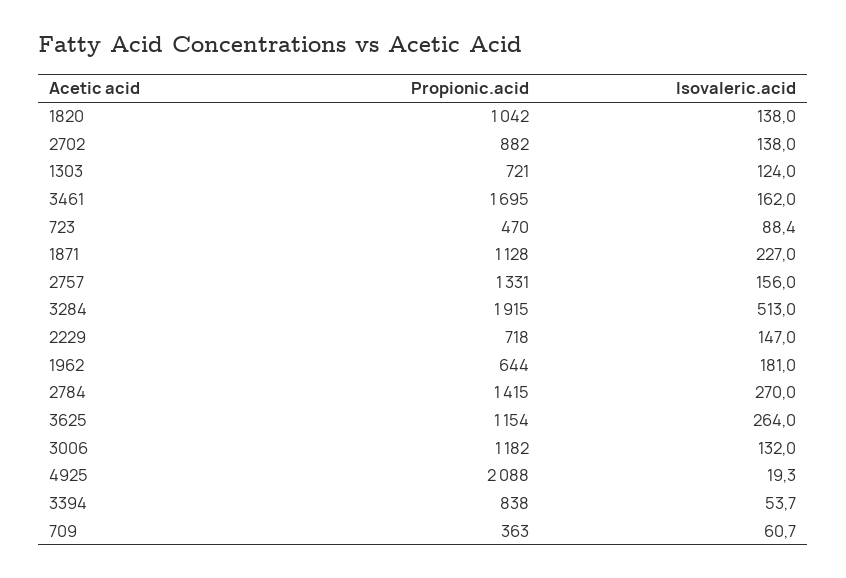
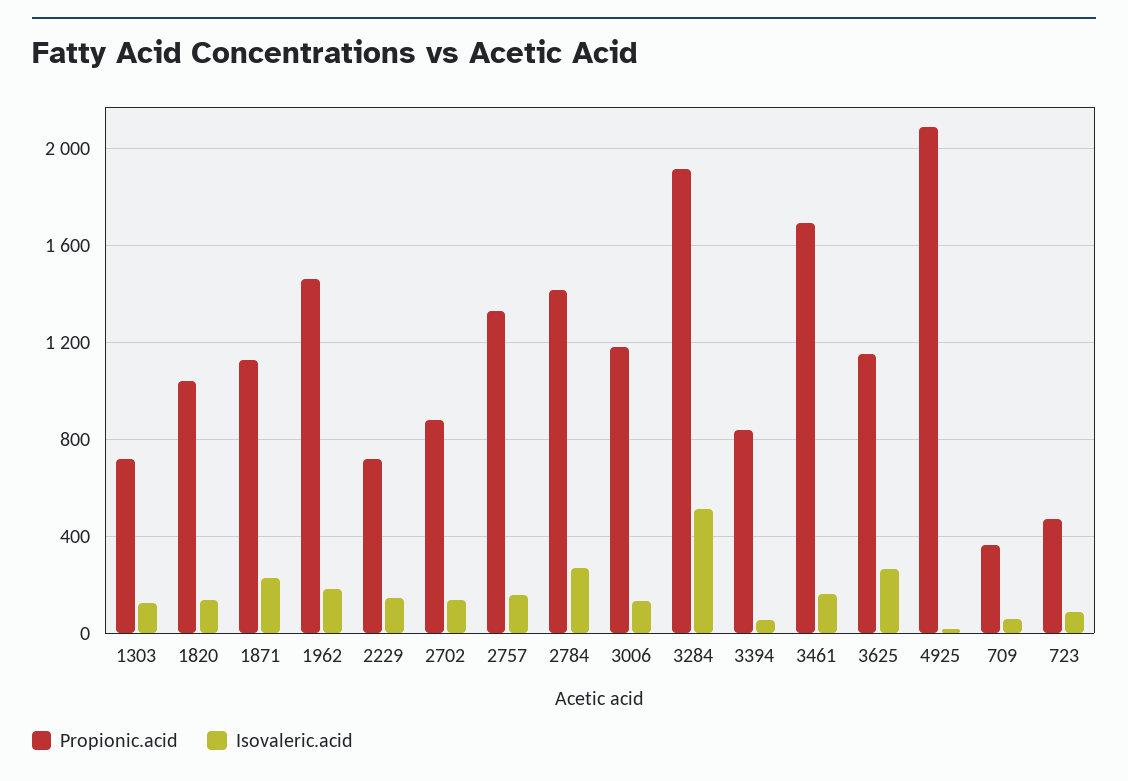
  {
    "Propionic.acid": {
      "1820": 1042,
      "2702": 882,
      "1303": 721,
      "3461": 1695,
      "723": 470,
      "1871": 1128,
      "2757": 1331,
      "3284": 1915,
      "2229": 718,
-     "1962": 644,
+     "1962": 1450,
      "2784": 1415,
      "3625": 1154,
      "3006": 1182,
      "4925": 2088,
      "3394": 838,
      "709": 363
    },
    "Isovaleric.acid": {
      "1820": 138,
      "2702": 138,
      "1303": 124,
      "3461": 162,
      "723": 88.4,
      "1871": 227,
      "2757": 156,
      "3284": 513,
      "2229": 147,
      "1962": 181,
      "2784": 270,
      "3625": 264,
      "3006": 132,
      "4925": 19.3,
      "3394": 53.7,
      "709": 60.7
    }
  }

